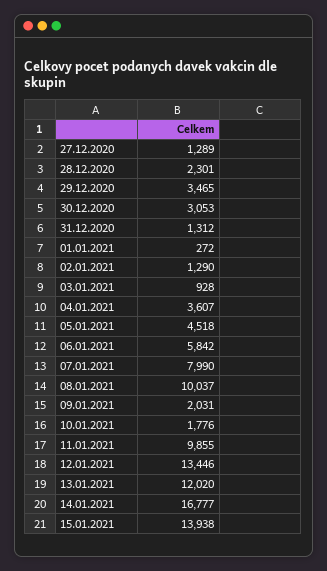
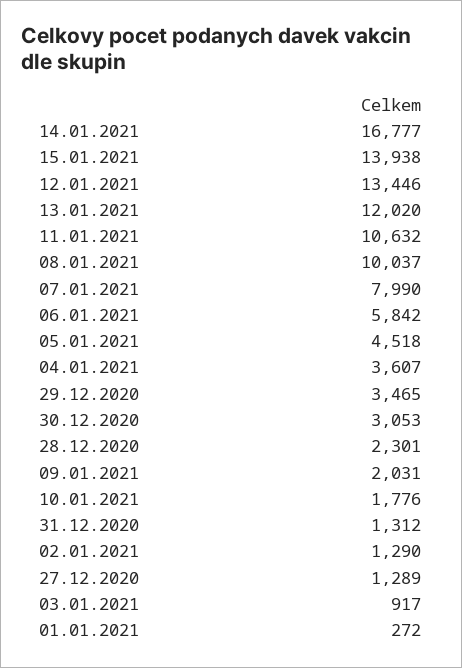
  {
    "27.12.2020": 1289,
    "28.12.2020": 2301,
    "29.12.2020": 3465,
    "30.12.2020": 3053,
    "31.12.2020": 1312,
    "01.01.2021": 272,
    "02.01.2021": 1290,
-   "03.01.2021": 928,
+   "03.01.2021": 917,
    "04.01.2021": 3607,
    "05.01.2021": 4518,
    "06.01.2021": 5842,
    "07.01.2021": 7990,
    "08.01.2021": 10037,
    "09.01.2021": 2031,
    "10.01.2021": 1776,
-   "11.01.2021": 9855,
+   "11.01.2021": 10632,
    "12.01.2021": 13446,
    "13.01.2021": 12020,
    "14.01.2021": 16777,
    "15.01.2021": 13938
  }

